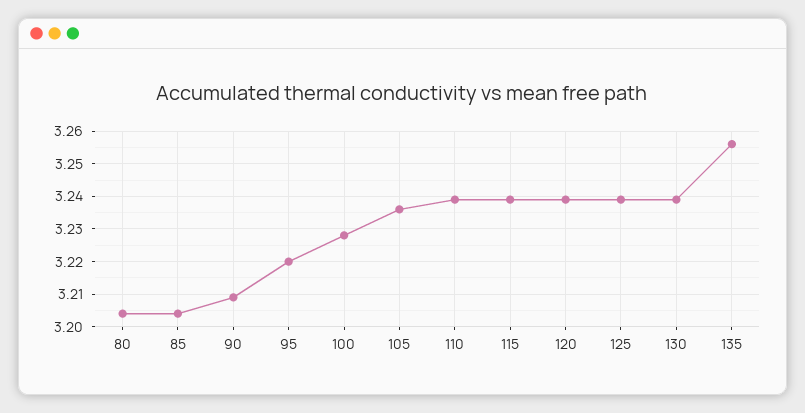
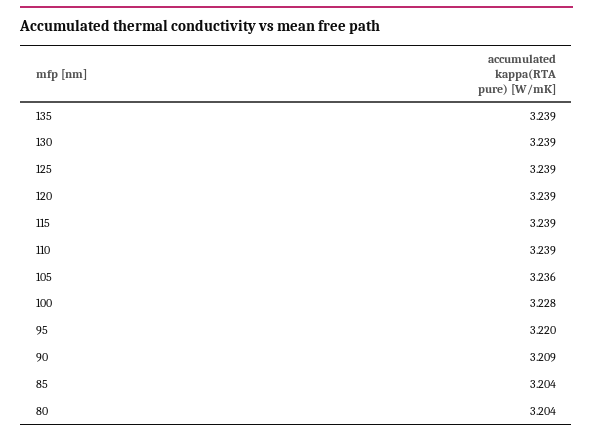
  {
    "80": 3.204,
    "85": 3.204,
    "90": 3.209,
    "95": 3.22,
    "100": 3.228,
    "105": 3.236,
    "110": 3.239,
    "115": 3.239,
    "120": 3.239,
    "125": 3.239,
    "130": 3.239,
-   "135": 3.255
+   "135": 3.239
  }

